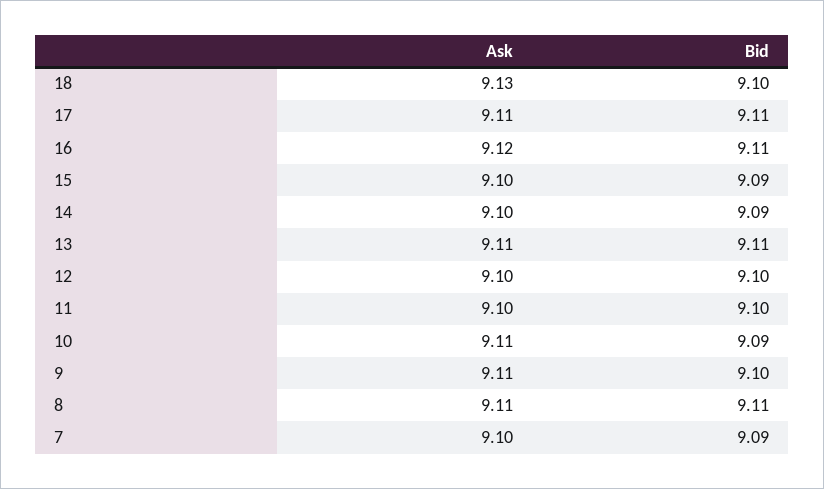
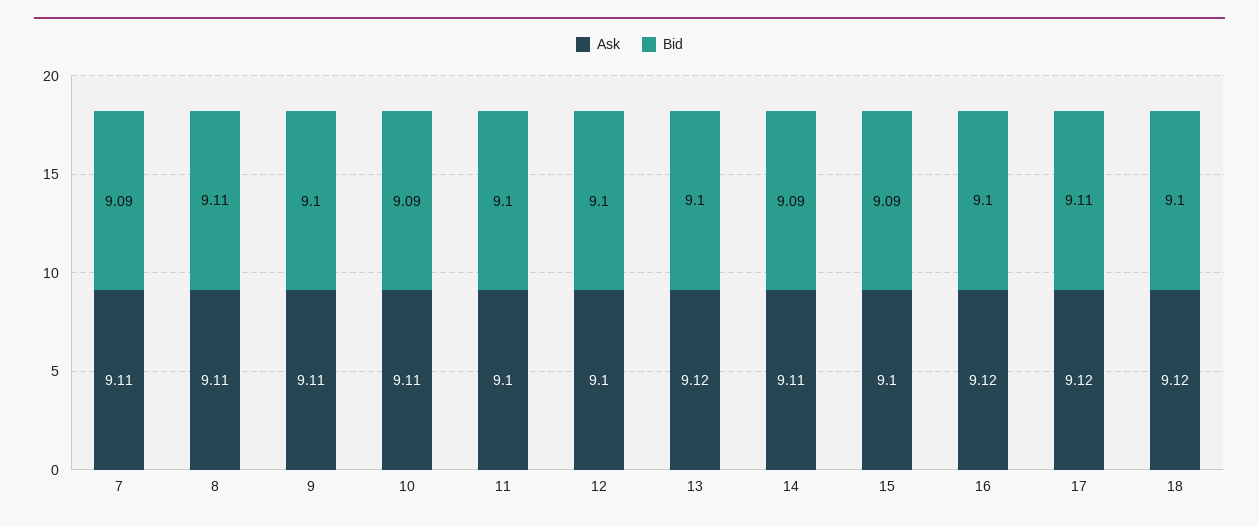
  {
    "Ask": {
-     "18": 9.13,
+     "18": 9.12,
-     "17": 9.11,
+     "17": 9.12,
      "16": 9.12,
      "15": 9.1,
-     "14": 9.1,
+     "14": 9.11,
-     "13": 9.11,
+     "13": 9.12,
      "12": 9.1,
      "11": 9.1,
      "10": 9.11,
      "9": 9.11,
      "8": 9.11,
-     "7": 9.1
+     "7": 9.11
    },
    "Bid": {
      "18": 9.1,
      "17": 9.11,
-     "16": 9.11,
+     "16": 9.1,
      "15": 9.09,
      "14": 9.09,
-     "13": 9.11,
+     "13": 9.1,
      "12": 9.1,
      "11": 9.1,
      "10": 9.09,
      "9": 9.1,
      "8": 9.11,
      "7": 9.09
    }
  }

